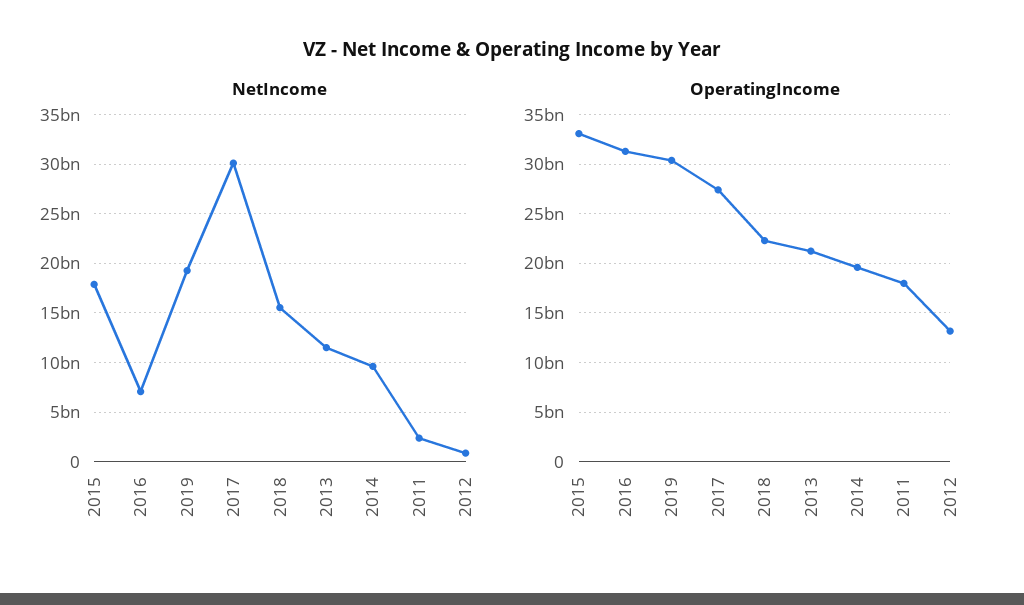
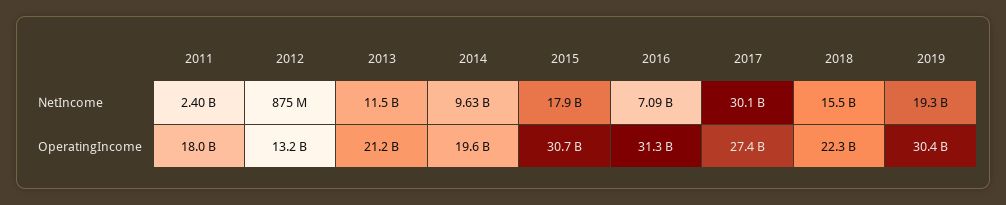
  {
    "NetIncome": {
      "2015": 17900000000,
      "2016": 7090000000,
      "2019": 19300000000,
      "2017": 30100000000,
      "2018": 15500000000,
      "2013": 11500000000,
      "2014": 9630000000,
      "2011": 2400000000,
      "2012": 875000000
    },
    "OperatingIncome": {
-     "2015": 33000000000,
+     "2015": 30700000000,
      "2016": 31300000000,
      "2019": 30400000000,
      "2017": 27400000000,
      "2018": 22300000000,
      "2013": 21200000000,
      "2014": 19600000000,
      "2011": 18000000000,
      "2012": 13200000000
    }
  }

